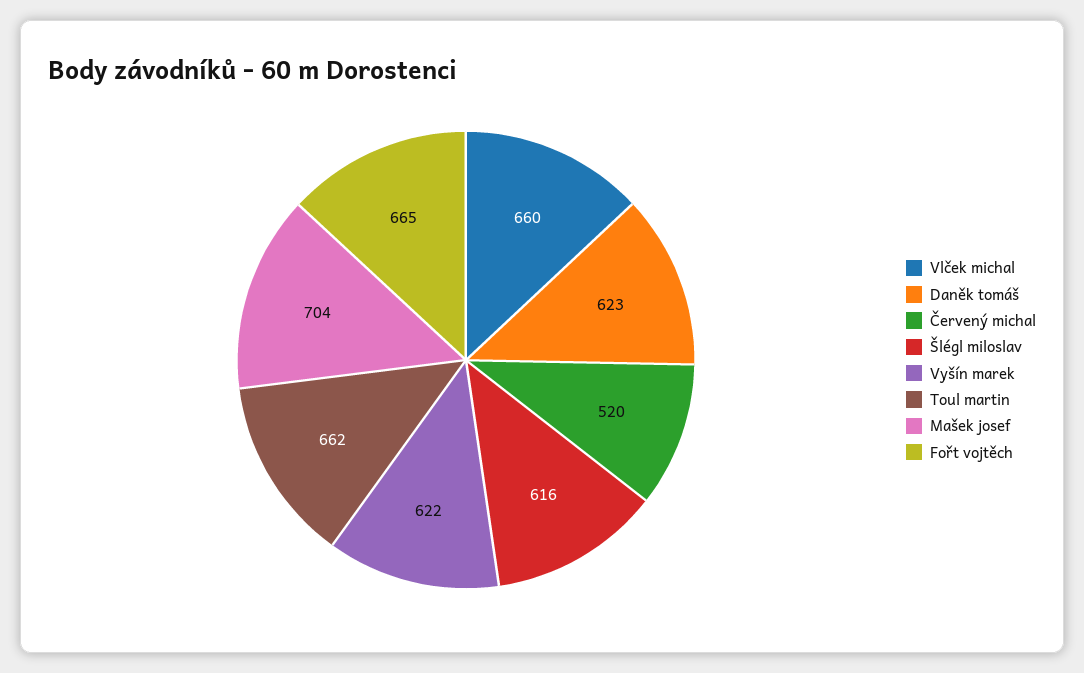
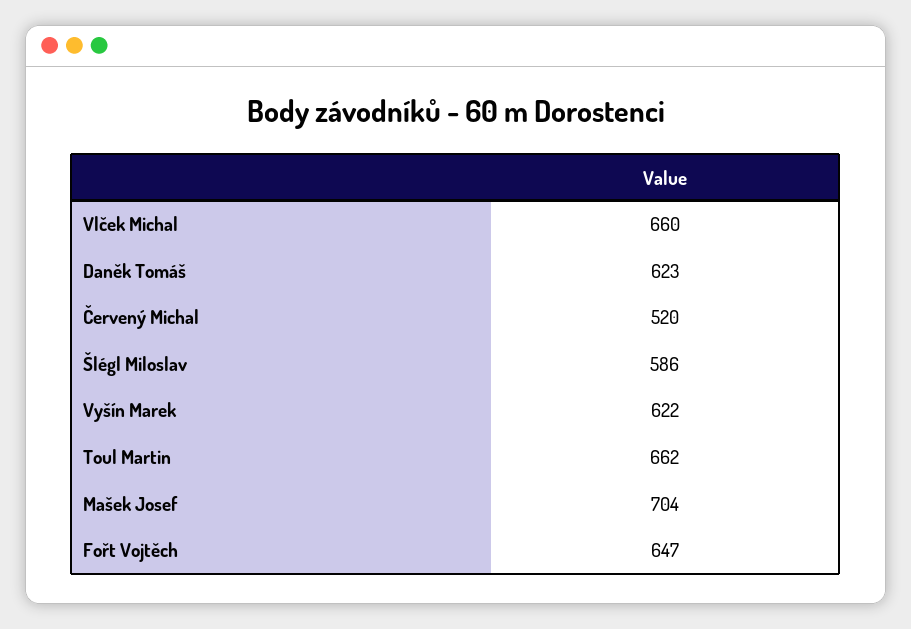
  {
    "Vlček michal": 660,
    "Daněk tomáš": 623,
    "Červený michal": 520,
-   "Šlégl miloslav": 616,
+   "Šlégl miloslav": 586,
    "Vyšín marek": 622,
    "Toul martin": 662,
    "Mašek josef": 704,
-   "Fořt vojtěch": 665
+   "Fořt vojtěch": 647
  }

